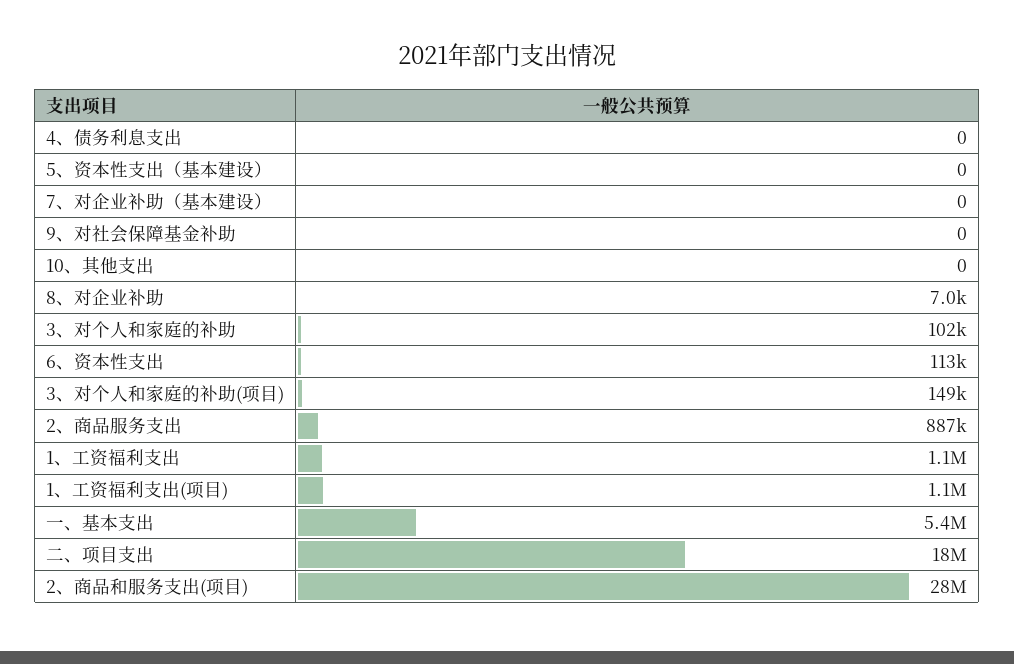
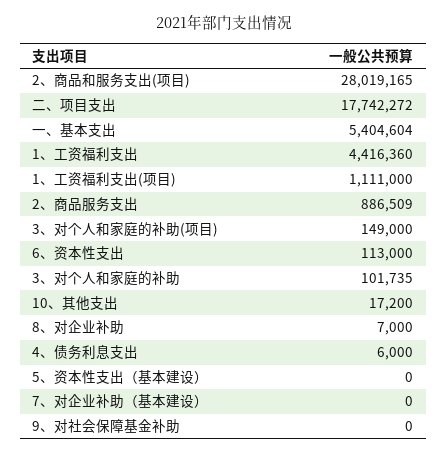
  {
-   "4、债务利息支出": 0,
+   "4、债务利息支出": 6000,
    "5、资本性支出（基本建设）": 0,
    "7、对企业补助（基本建设）": 0,
    "9、对社会保障基金补助": 0,
-   "10、其他支出": 0,
+   "10、其他支出": 17200,
    "8、对企业补助": 7000,
    "3、对个人和家庭的补助": 101735,
    "6、资本性支出": 113000,
    "3、对个人和家庭的补助(项目)": 149000,
    "2、商品服务支出": 886509,
-   "1、工资福利支出": 1100000,
+   "1、工资福利支出": 4416360,
    "1、工资福利支出(项目)": 1111000,
    "一、基本支出": 5404604,
    "二、项目支出": 17742272,
    "2、商品和服务支出(项目)": 28019165
  }

